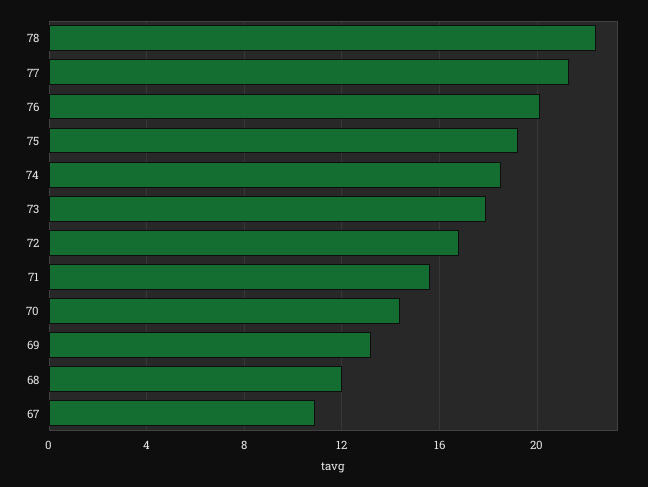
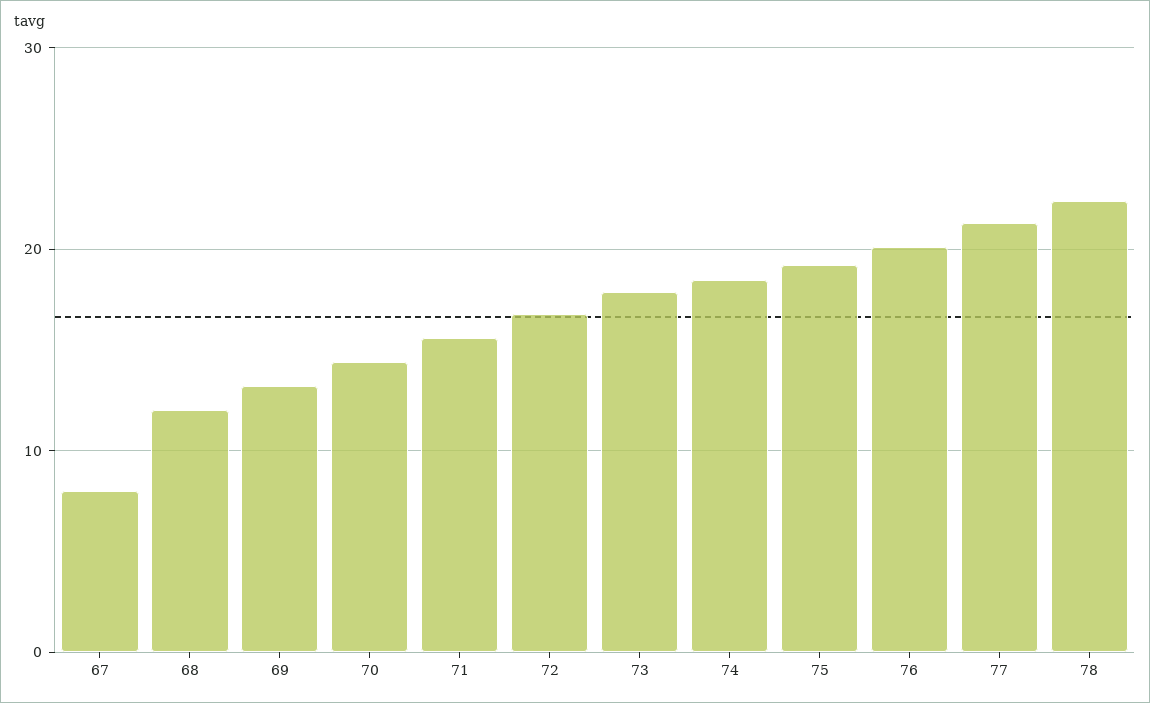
  {
    "78": 22.5,
    "77": 21.5,
    "76": 20,
    "75": 19,
    "74": 18.5,
    "73": 18,
    "72": 17,
    "71": 15.5,
    "70": 14.5,
    "69": 13,
    "68": 12,
-   "67": 11
+   "67": 8
  }

